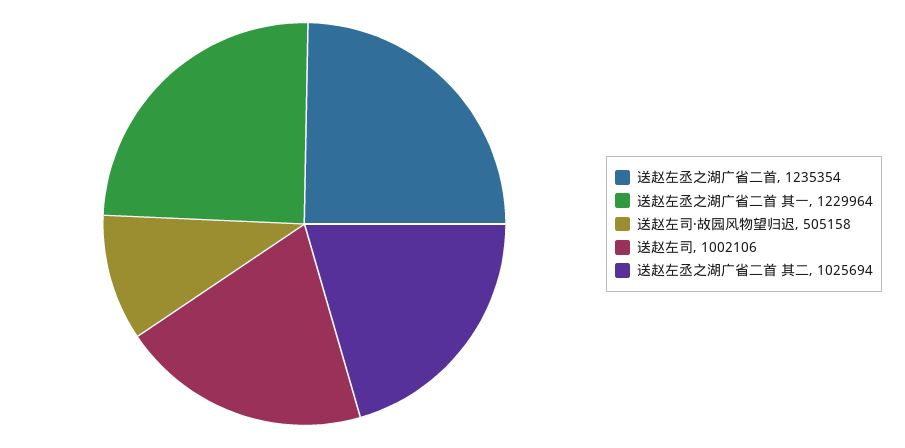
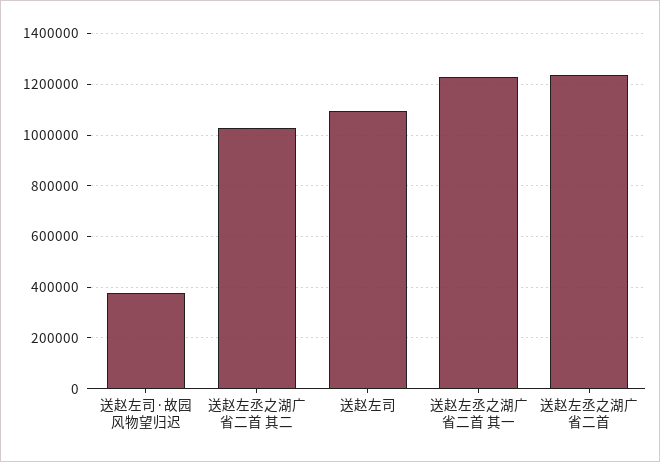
  {
    "送赵左丞之湖广省二首": 1235354,
    "送赵左丞之湖广省二首 其一": 1229964,
-   "送赵左司·故园风物望归迟": 505158,
+   "送赵左司·故园风物望归迟": 375000,
-   "送赵左司": 1002106,
+   "送赵左司": 1100000,
    "送赵左丞之湖广省二首 其二": 1025694
  }

